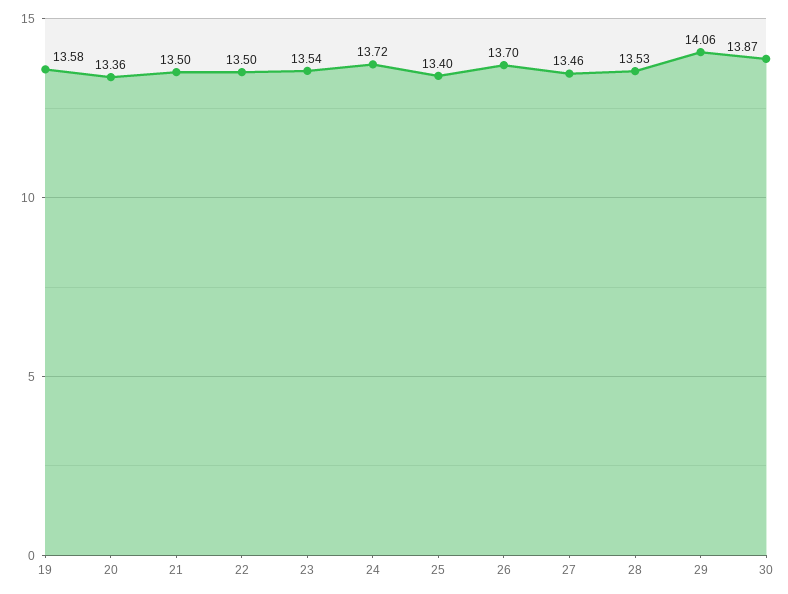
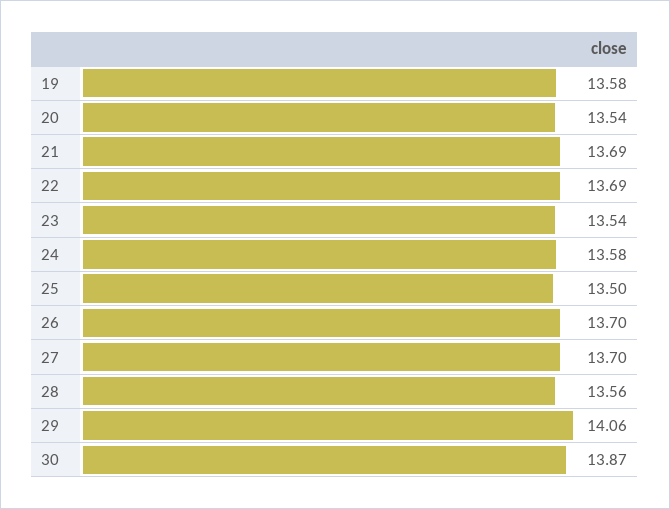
  {
    "19": 13.58,
-   "20": 13.36,
+   "20": 13.54,
-   "21": 13.5,
+   "21": 13.69,
-   "22": 13.5,
+   "22": 13.69,
    "23": 13.54,
-   "24": 13.72,
+   "24": 13.58,
-   "25": 13.4,
+   "25": 13.5,
    "26": 13.7,
-   "27": 13.46,
+   "27": 13.7,
-   "28": 13.53,
+   "28": 13.56,
    "29": 14.06,
    "30": 13.87
  }

